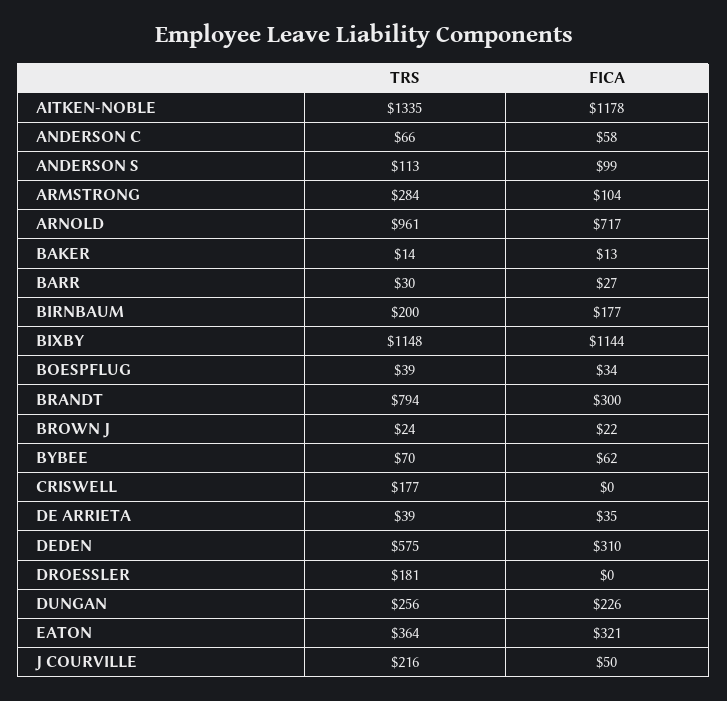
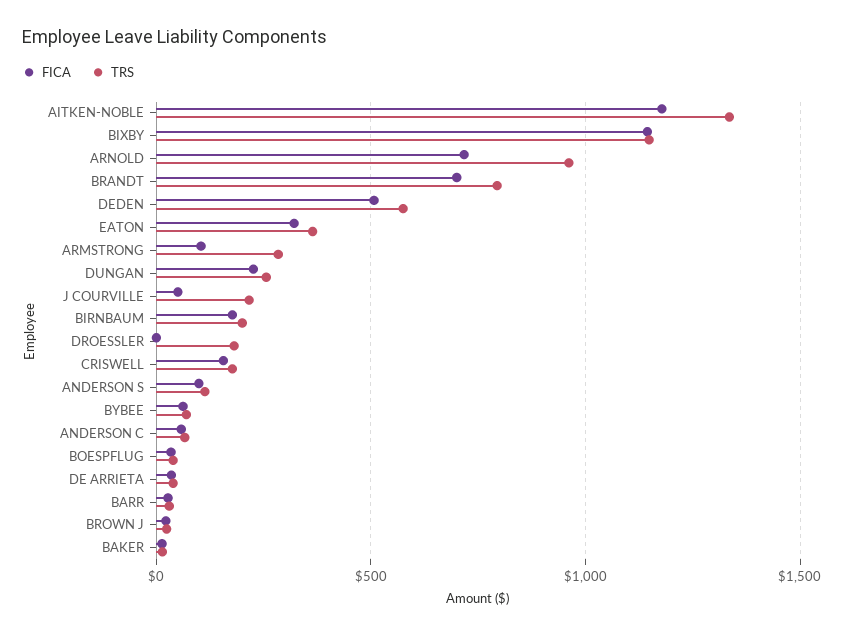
  {
    "TRS": {
      "AITKEN-NOBLE": 1335,
      "ANDERSON C": 66,
      "ANDERSON S": 113,
      "ARMSTRONG": 284,
      "ARNOLD": 961,
      "BAKER": 14,
      "BARR": 30,
      "BIRNBAUM": 200,
      "BIXBY": 1148,
      "BOESPFLUG": 39,
      "BRANDT": 794,
      "BROWN J": 24,
      "BYBEE": 70,
      "CRISWELL": 177,
      "DE ARRIETA": 39,
      "DEDEN": 575,
      "DROESSLER": 181,
      "DUNGAN": 256,
      "EATON": 364,
      "J COURVILLE": 216
    },
    "FICA": {
      "AITKEN-NOBLE": 1178,
      "ANDERSON C": 58,
      "ANDERSON S": 99,
      "ARMSTRONG": 104,
      "ARNOLD": 717,
      "BAKER": 13,
      "BARR": 27,
      "BIRNBAUM": 177,
      "BIXBY": 1144,
      "BOESPFLUG": 34,
-     "BRANDT": 300,
+     "BRANDT": 700,
      "BROWN J": 22,
      "BYBEE": 62,
-     "CRISWELL": 0,
+     "CRISWELL": 150,
      "DE ARRIETA": 35,
-     "DEDEN": 310,
+     "DEDEN": 500,
      "DROESSLER": 0,
      "DUNGAN": 226,
      "EATON": 321,
      "J COURVILLE": 50
    }
  }

